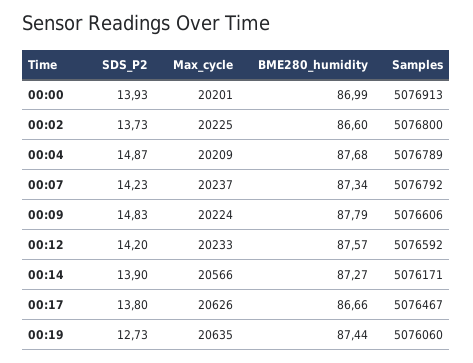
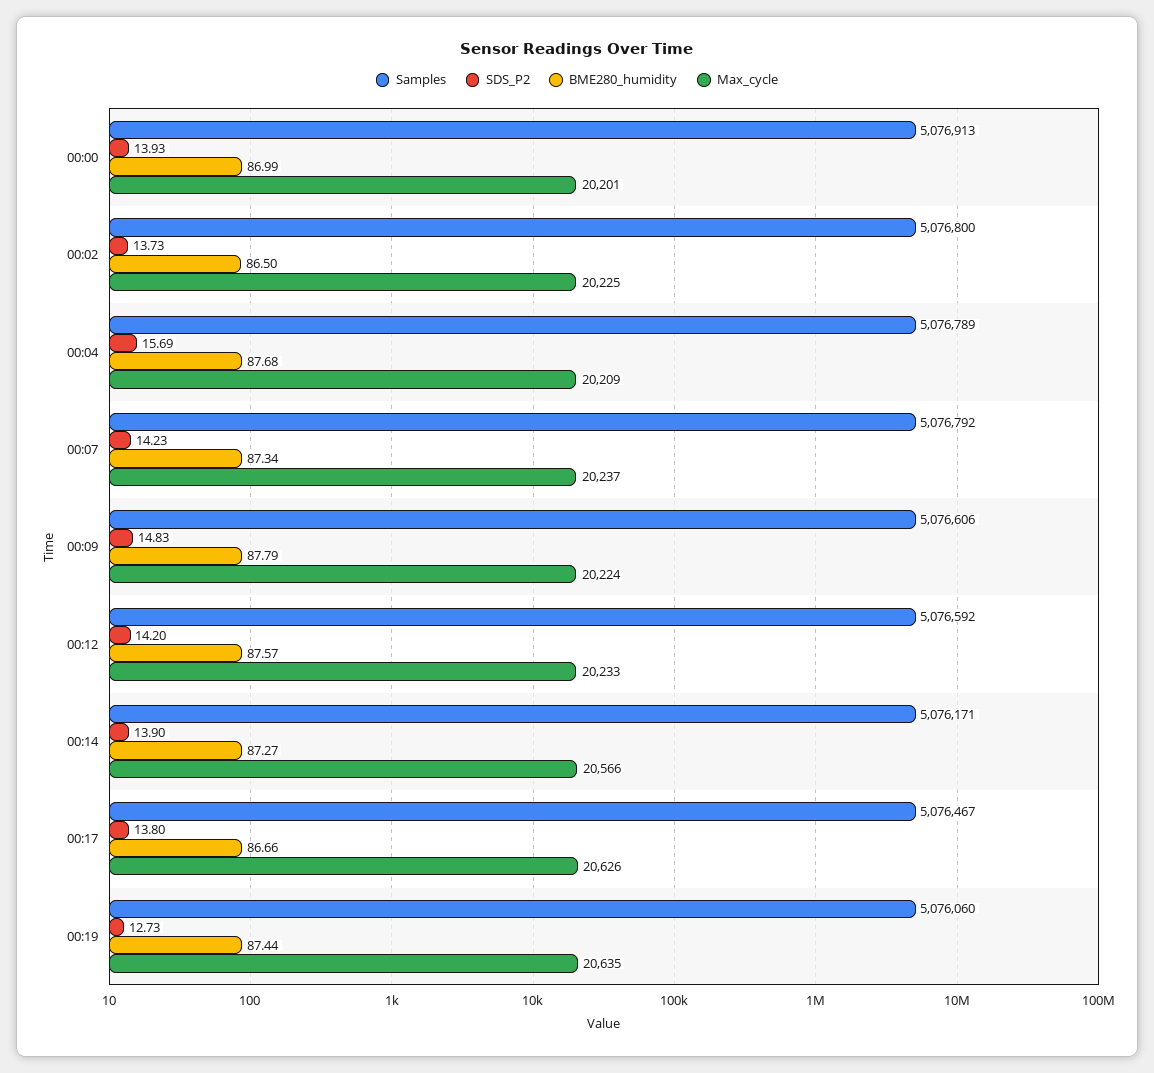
  {
    "SDS_P2": {
      "00:00": 13.93,
      "00:02": 13.73,
-     "00:04": 14.87,
+     "00:04": 15.69,
      "00:07": 14.23,
      "00:09": 14.83,
      "00:12": 14.2,
      "00:14": 13.9,
      "00:17": 13.8,
      "00:19": 12.73
    },
    "Max_cycle": {
      "00:00": 20201,
      "00:02": 20225,
      "00:04": 20209,
      "00:07": 20237,
      "00:09": 20224,
      "00:12": 20233,
      "00:14": 20566,
      "00:17": 20626,
      "00:19": 20635
    },
    "BME280_humidity": {
      "00:00": 86.99,
-     "00:02": 86.6,
+     "00:02": 86.5,
      "00:04": 87.68,
      "00:07": 87.34,
      "00:09": 87.79,
      "00:12": 87.57,
      "00:14": 87.27,
      "00:17": 86.66,
      "00:19": 87.44
    },
    "Samples": {
      "00:00": 5076913,
      "00:02": 5076800,
      "00:04": 5076789,
      "00:07": 5076792,
      "00:09": 5076606,
      "00:12": 5076592,
      "00:14": 5076171,
      "00:17": 5076467,
      "00:19": 5076060
    }
  }

